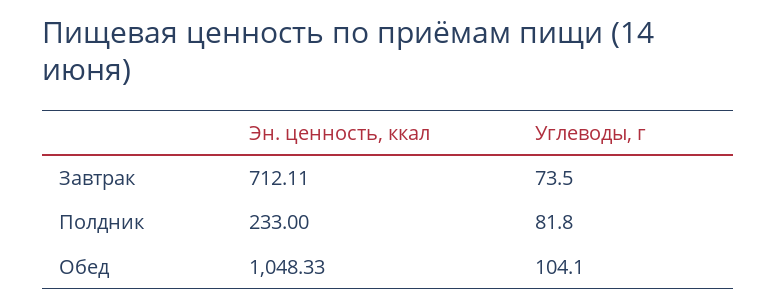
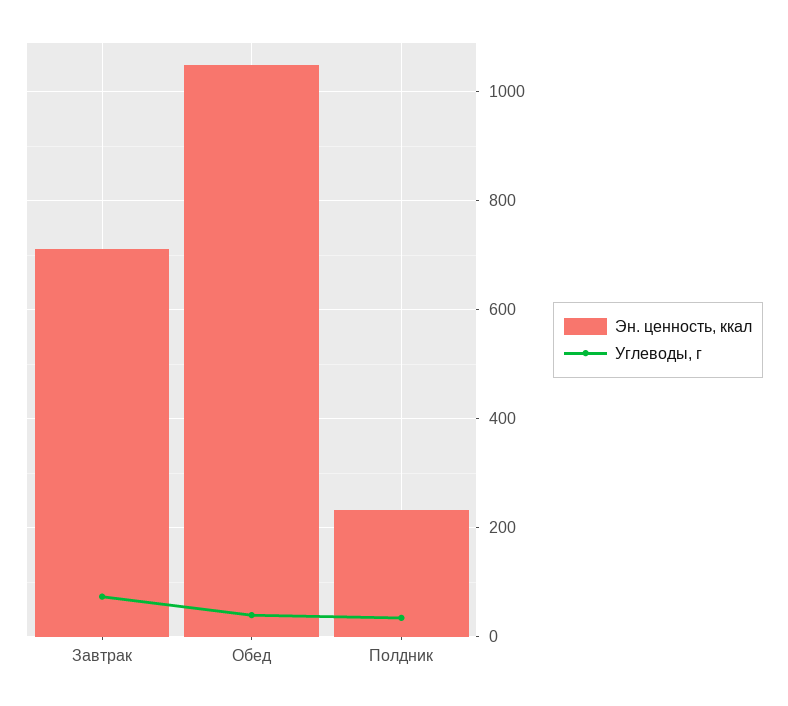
  {
    "Эн. ценность, ккал": {
      "Завтрак": 712.11,
      "Полдник": 233,
      "Обед": 1048.33
    },
    "Углеводы, г": {
      "Завтрак": 73.5,
-     "Полдник": 81.8,
+     "Полдник": 40,
-     "Обед": 104.1
+     "Обед": 40
    }
  }

